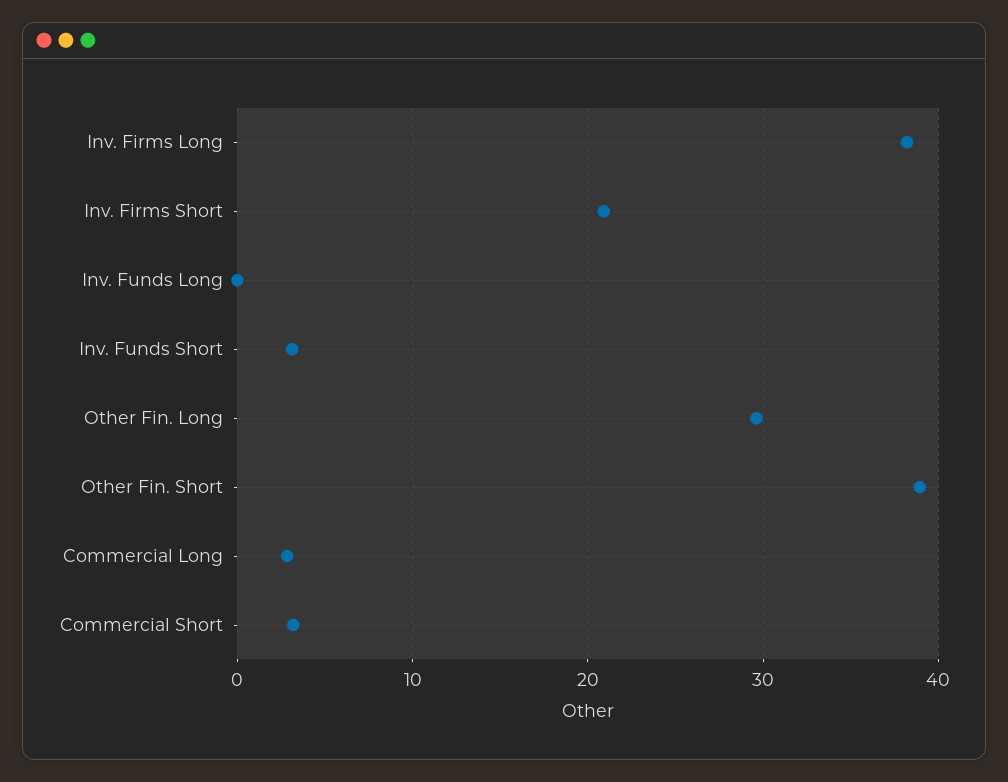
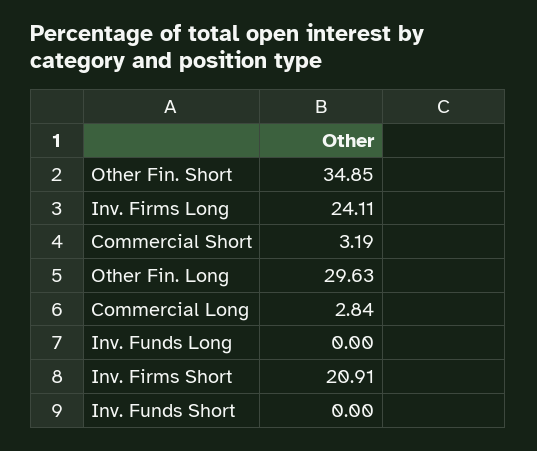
  {
-   "Inv. Firms Long": 38,
+   "Inv. Firms Long": 24.11,
    "Inv. Firms Short": 20.91,
    "Inv. Funds Long": 0,
-   "Inv. Funds Short": 3,
+   "Inv. Funds Short": 0,
    "Other Fin. Long": 29.63,
-   "Other Fin. Short": 39,
+   "Other Fin. Short": 34.85,
    "Commercial Long": 2.84,
    "Commercial Short": 3.19
  }

